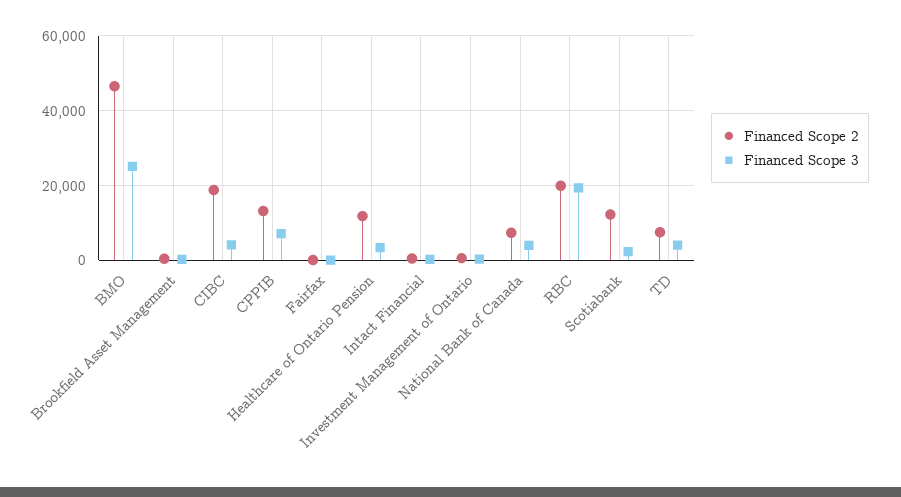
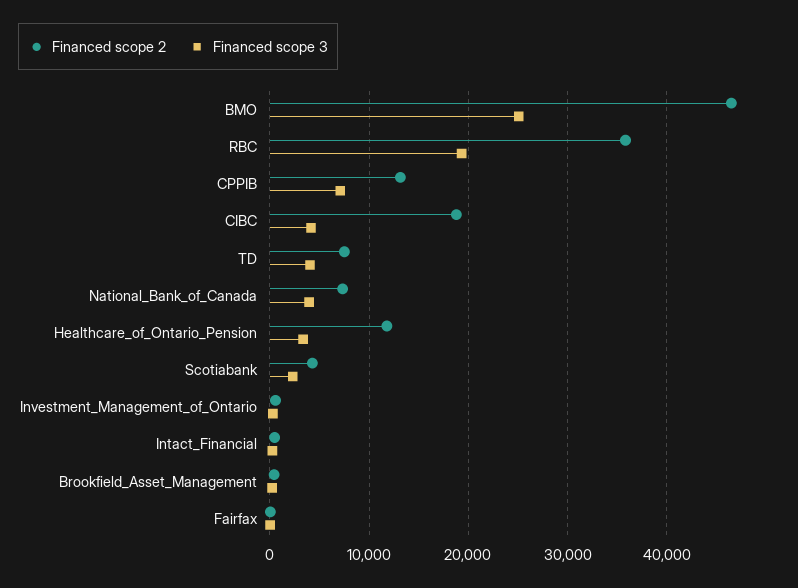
  {
    "Financed Scope 2": {
      "BMO": 46000,
      "Brookfield Asset Management": 0,
      "CIBC": 19000,
      "CPPIB": 13000,
      "Fairfax": 0,
      "Healthcare of Ontario Pension": 12000,
      "Intact Financial": 0,
      "Investment Management of Ontario": 1000,
      "National Bank of Canada": 7000,
-     "RBC": 20000,
+     "RBC": 36000,
-     "Scotiabank": 12000,
+     "Scotiabank": 4000,
      "TD": 8000
    },
    "Financed Scope 3": {
      "BMO": 25000,
      "Brookfield Asset Management": 0,
      "CIBC": 4000,
      "CPPIB": 7000,
      "Fairfax": 0,
      "Healthcare of Ontario Pension": 3000,
      "Intact Financial": 0,
      "Investment Management of Ontario": 0,
      "National Bank of Canada": 4000,
      "RBC": 19000,
      "Scotiabank": 2000,
      "TD": 4000
    }
  }

